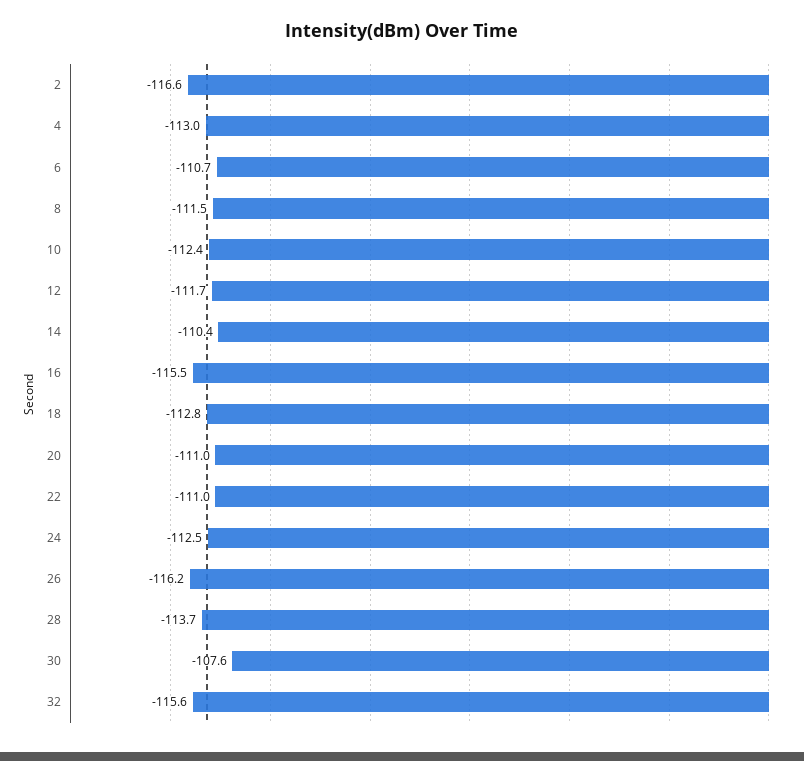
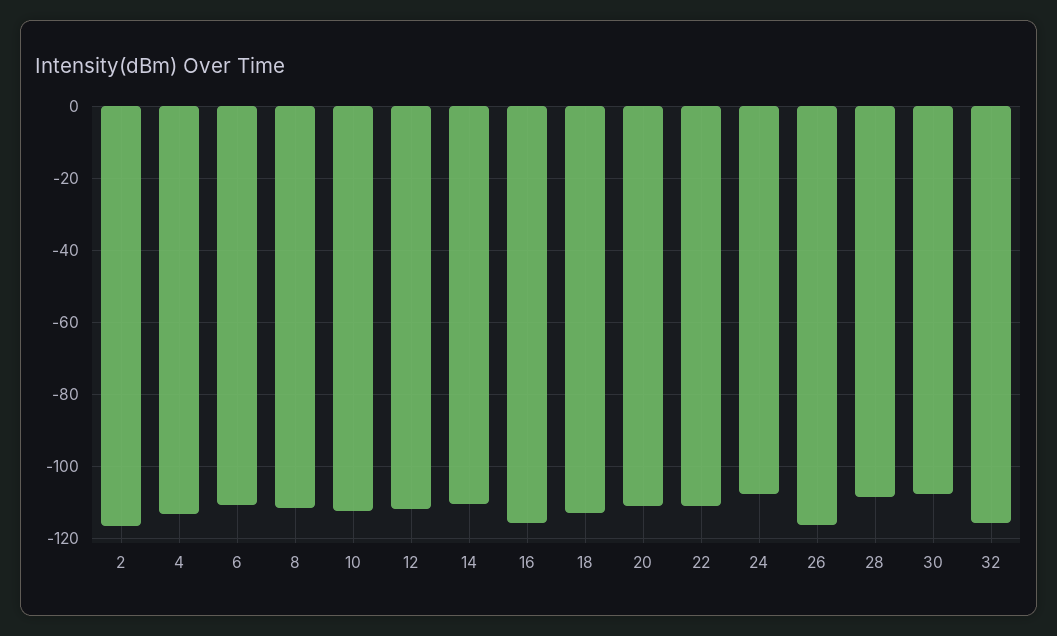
  {
    "2": -116.6,
    "4": -113,
    "6": -110.7,
    "8": -111.5,
    "10": -112.4,
    "12": -111.7,
    "14": -110.4,
    "16": -115.5,
    "18": -112.8,
    "20": -111,
    "22": -111,
-   "24": -112.5,
+   "24": -108,
    "26": -116.2,
-   "28": -113.7,
+   "28": -108,
    "30": -107.6,
    "32": -115.6
  }

